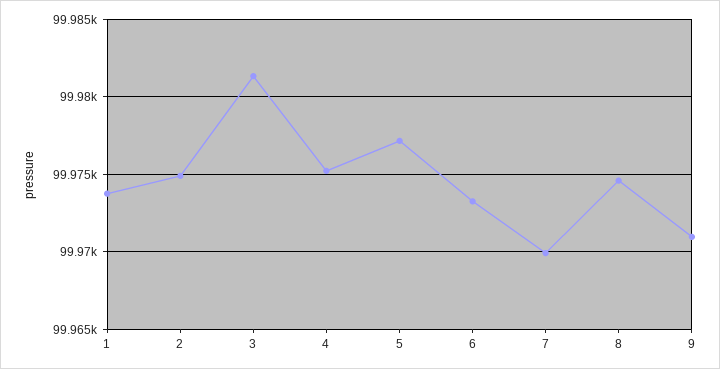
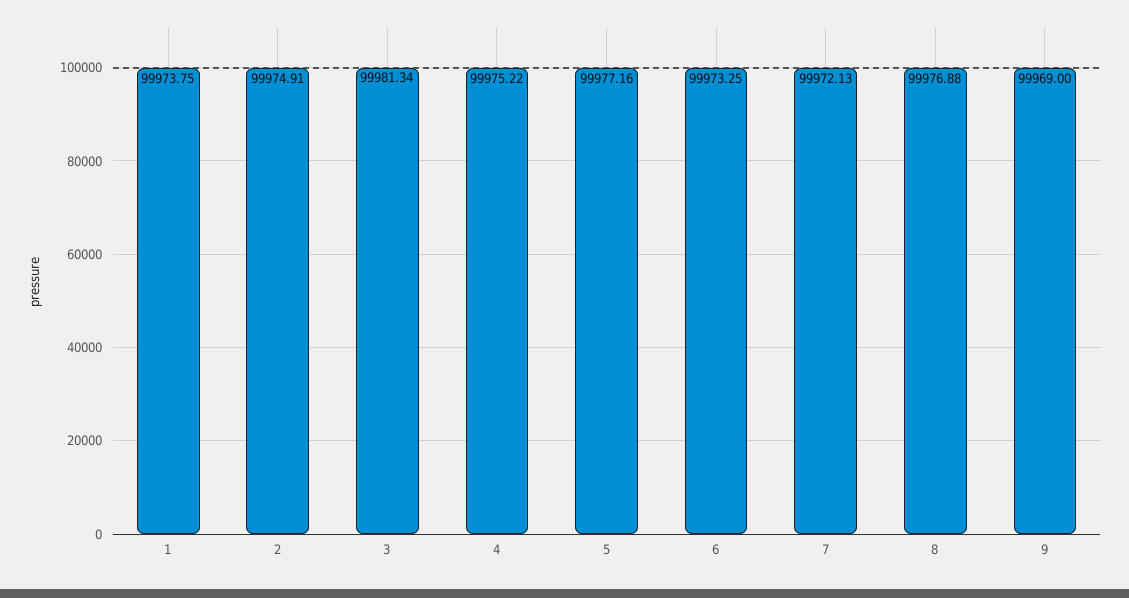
  {
    "1": 99973.75,
    "2": 99974.91,
    "3": 99981.34,
    "4": 99975.22,
    "5": 99977.16,
    "6": 99973.25,
-   "7": 99970,
+   "7": 99972.13,
-   "8": 99974.5,
+   "8": 99976.88,
-   "9": 99971
+   "9": 99969
  }

